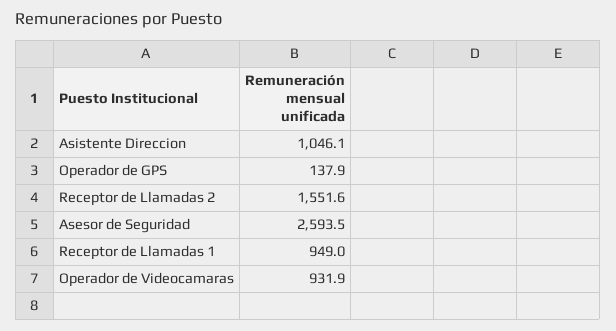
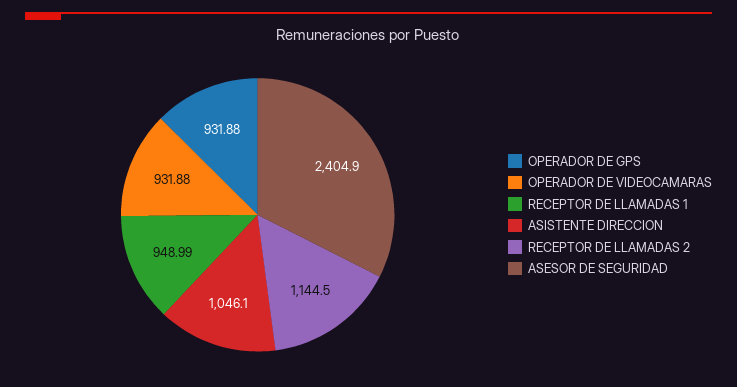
  {
    "Asistente Direccion": 1046.1,
-   "Operador de GPS": 137.9,
+   "Operador de GPS": 931.88,
-   "Receptor de Llamadas 2": 1551.6,
+   "Receptor de Llamadas 2": 1144.5,
-   "Asesor de Seguridad": 2593.5,
+   "Asesor de Seguridad": 2404.9,
    "Receptor de Llamadas 1": 948.99,
    "Operador de Videocamaras": 931.88
  }

